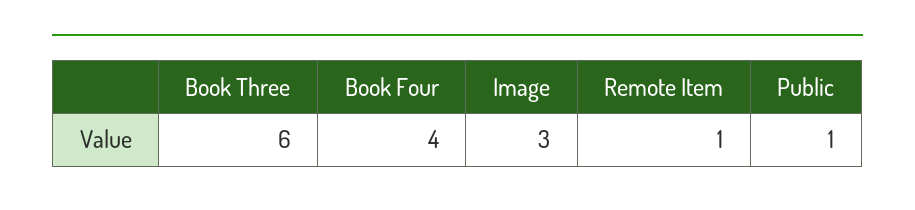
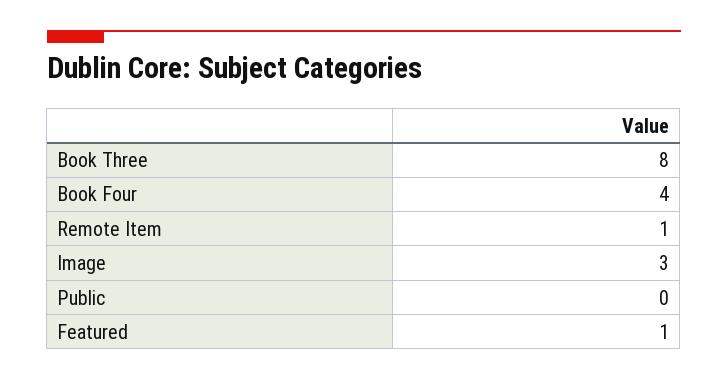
  {
-   "Book Three": 6,
+   "Book Three": 8,
    "Book Four": 4,
    "Image": 3,
    "Remote Item": 1,
-   "Public": 1
+   "Public": 0,
+   "Featured": 1
  }

